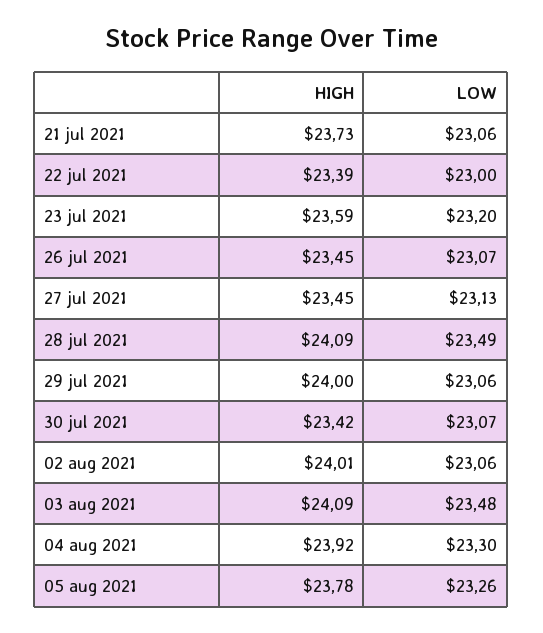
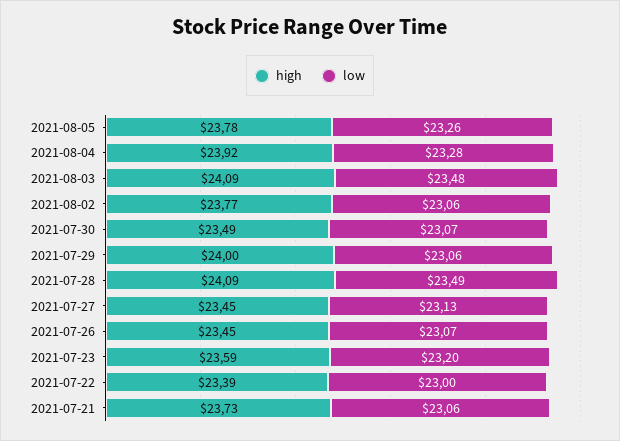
  {
    "HIGH": {
      "21 jul 2021": 23.73,
      "22 jul 2021": 23.39,
      "23 jul 2021": 23.59,
      "26 jul 2021": 23.45,
      "27 jul 2021": 23.45,
      "28 jul 2021": 24.09,
      "29 jul 2021": 24,
-     "30 jul 2021": 23.42,
+     "30 jul 2021": 23.49,
-     "02 aug 2021": 24.01,
+     "02 aug 2021": 23.77,
      "03 aug 2021": 24.09,
      "04 aug 2021": 23.92,
      "05 aug 2021": 23.78
    },
    "LOW": {
      "21 jul 2021": 23.06,
      "22 jul 2021": 23,
      "23 jul 2021": 23.2,
      "26 jul 2021": 23.07,
      "27 jul 2021": 23.13,
      "28 jul 2021": 23.49,
      "29 jul 2021": 23.06,
      "30 jul 2021": 23.07,
      "02 aug 2021": 23.06,
      "03 aug 2021": 23.48,
-     "04 aug 2021": 23.3,
+     "04 aug 2021": 23.28,
      "05 aug 2021": 23.26
    }
  }

